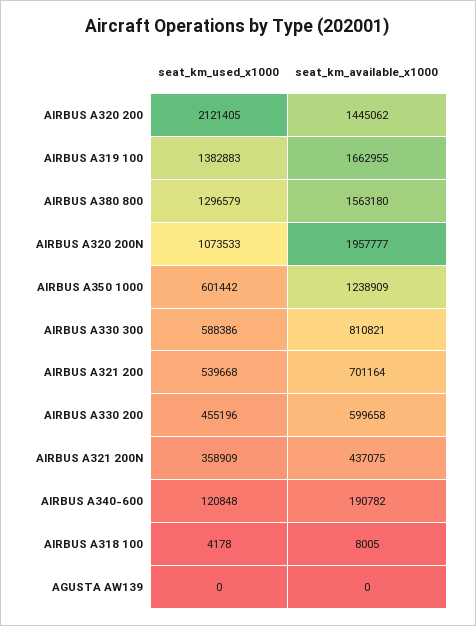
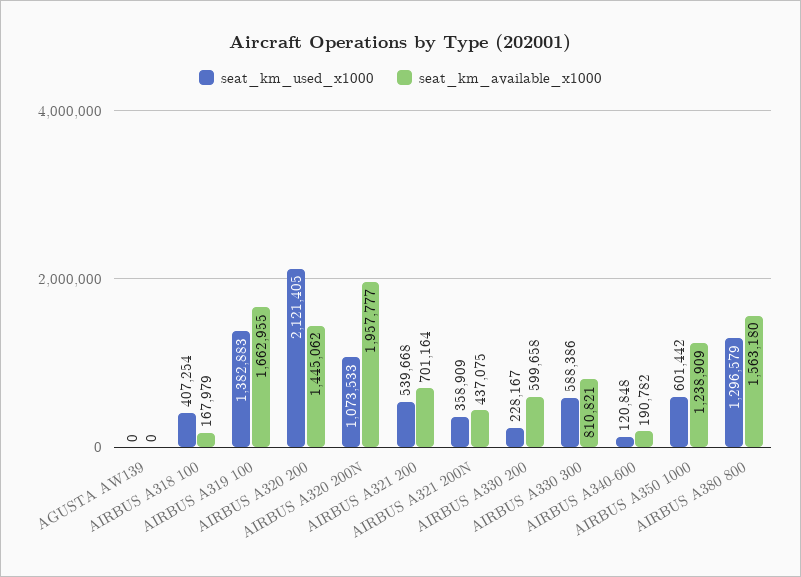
  {
    "seat_km_used_x1000": {
      "AIRBUS A320 200": 2121405,
      "AIRBUS A319 100": 1382883,
      "AIRBUS A380 800": 1296579,
      "AIRBUS A320 200N": 1073533,
      "AIRBUS A350 1000": 601442,
      "AIRBUS A330 300": 588386,
      "AIRBUS A321 200": 539668,
-     "AIRBUS A330 200": 455196,
+     "AIRBUS A330 200": 228167,
      "AIRBUS A321 200N": 358909,
      "AIRBUS A340-600": 120848,
-     "AIRBUS A318 100": 4178,
+     "AIRBUS A318 100": 407254,
      "AGUSTA AW139": 0
    },
    "seat_km_available_x1000": {
      "AIRBUS A320 200": 1445062,
      "AIRBUS A319 100": 1662955,
      "AIRBUS A380 800": 1563180,
      "AIRBUS A320 200N": 1957777,
      "AIRBUS A350 1000": 1238909,
      "AIRBUS A330 300": 810821,
      "AIRBUS A321 200": 701164,
      "AIRBUS A330 200": 599658,
      "AIRBUS A321 200N": 437075,
      "AIRBUS A340-600": 190782,
-     "AIRBUS A318 100": 8005,
+     "AIRBUS A318 100": 167979,
      "AGUSTA AW139": 0
    }
  }

